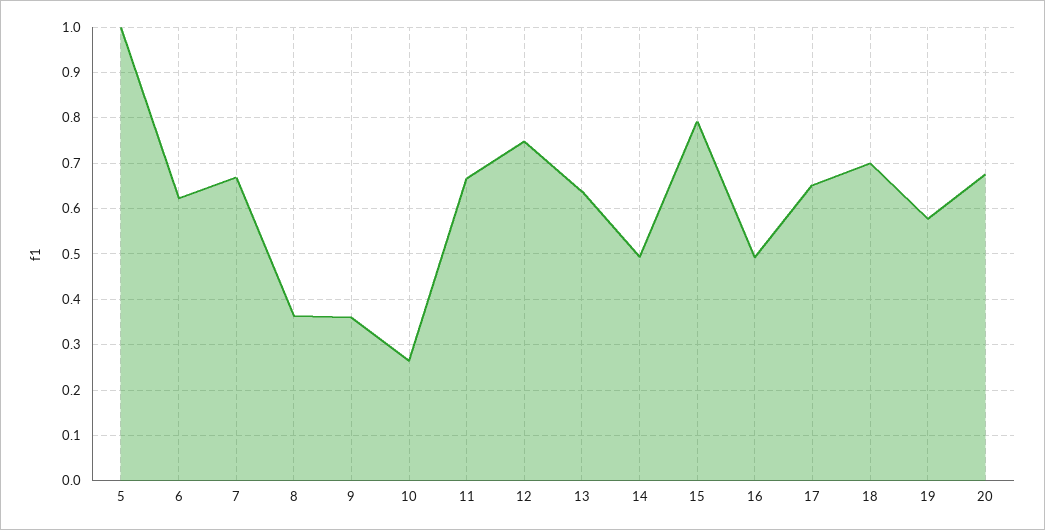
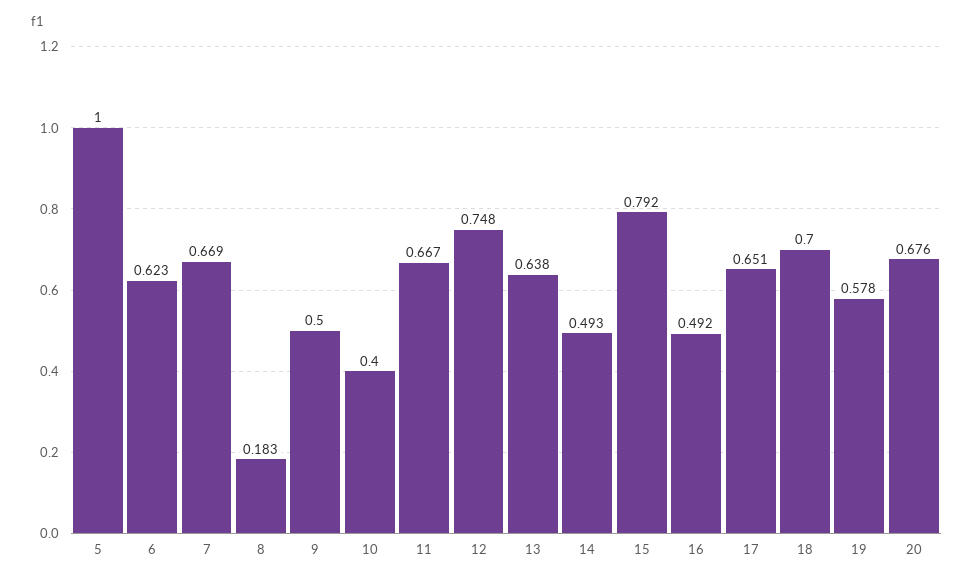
  {
    "5": 1,
    "6": 0.623,
    "7": 0.669,
-   "8": 0.36,
+   "8": 0.183,
-   "9": 0.36,
+   "9": 0.5,
-   "10": 0.26,
+   "10": 0.4,
    "11": 0.667,
    "12": 0.748,
    "13": 0.638,
    "14": 0.493,
    "15": 0.792,
    "16": 0.492,
    "17": 0.651,
    "18": 0.7,
    "19": 0.578,
    "20": 0.676
  }

